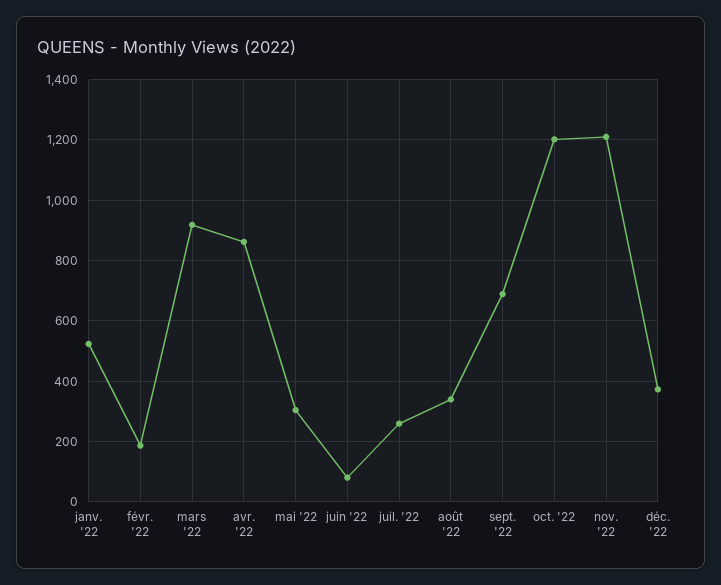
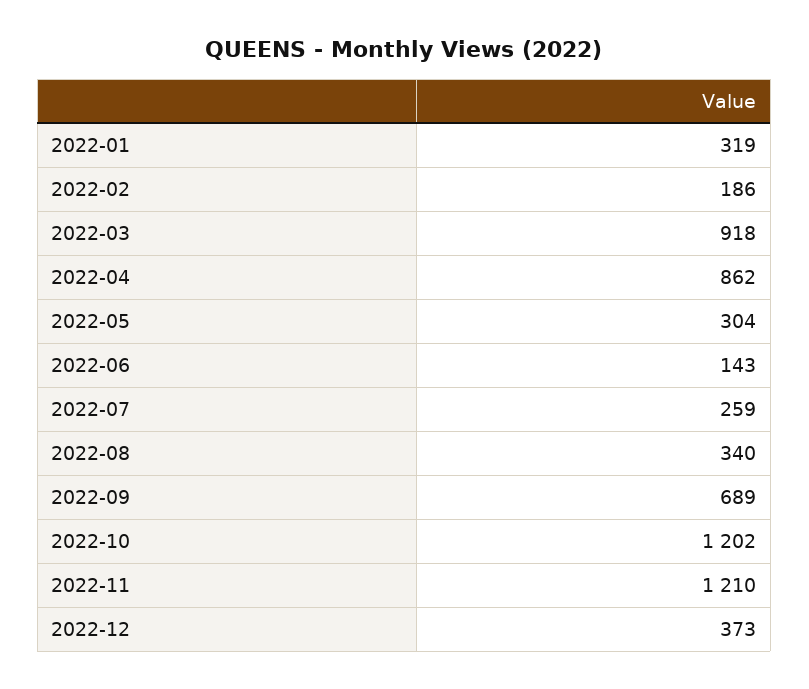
  {
-   "janv. '22": 520,
+   "janv. '22": 319,
    "févr. '22": 186,
    "mars '22": 918,
    "avr. '22": 862,
    "mai '22": 304,
-   "juin '22": 80,
+   "juin '22": 143,
    "juil. '22": 259,
    "août '22": 340,
    "sept. '22": 689,
    "oct. '22": 1202,
    "nov. '22": 1210,
    "déc. '22": 373
  }

